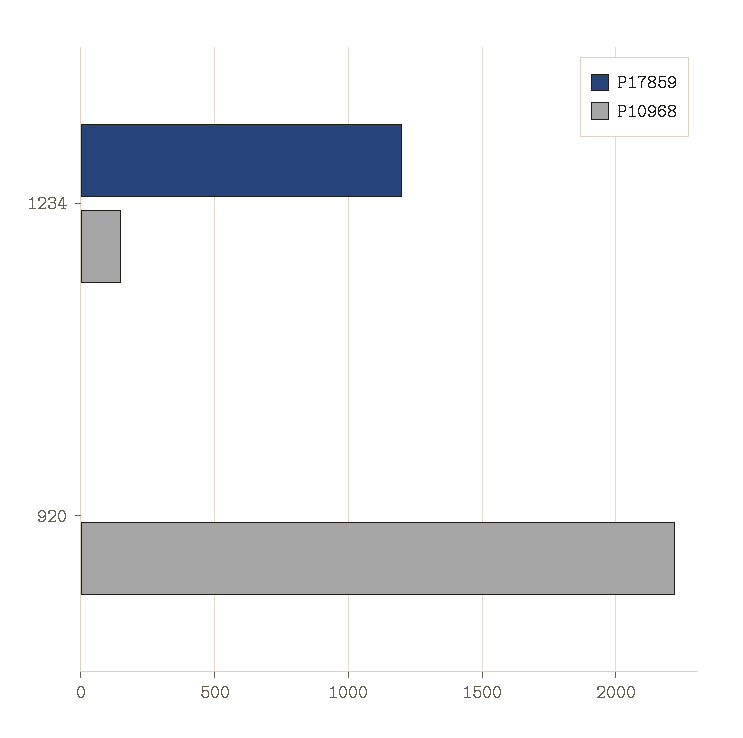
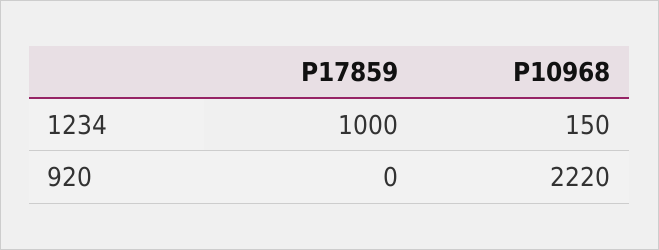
  {
    "P17859": {
-     "1234": 1200,
+     "1234": 1000,
      "920": 0
    },
    "P10968": {
      "1234": 150,
      "920": 2220
    }
  }

